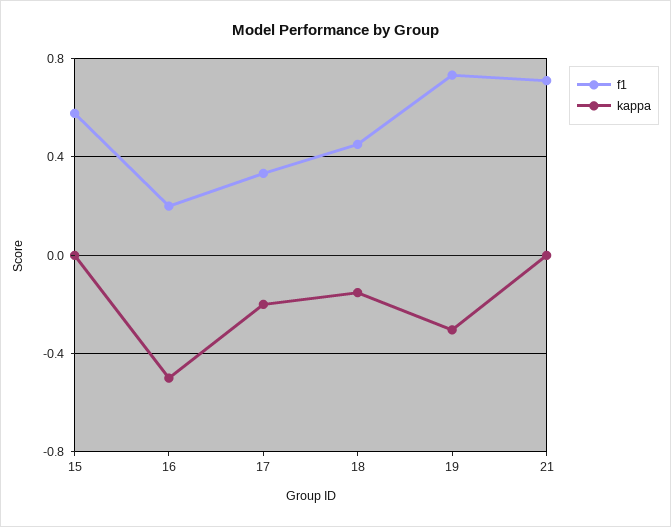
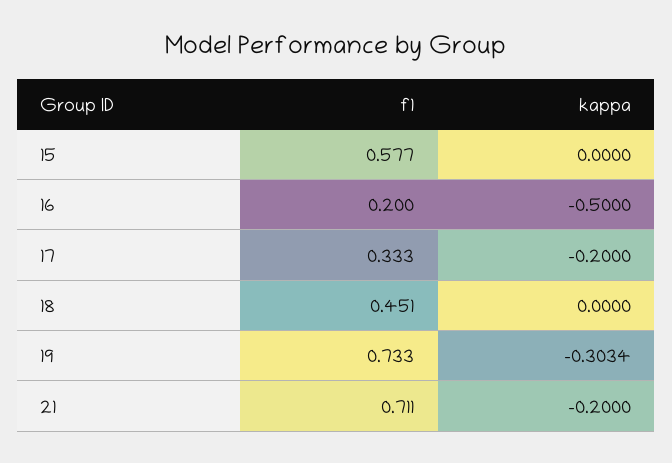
  {
    "f1": {
      "15": 0.577,
      "16": 0.2,
      "17": 0.333,
      "18": 0.451,
      "19": 0.733,
      "21": 0.711
    },
    "kappa": {
      "15": 0,
      "16": -0.5,
      "17": -0.2,
-     "18": -0.15,
+     "18": 0,
      "19": -0.3034,
-     "21": 0
+     "21": -0.2
    }
  }

